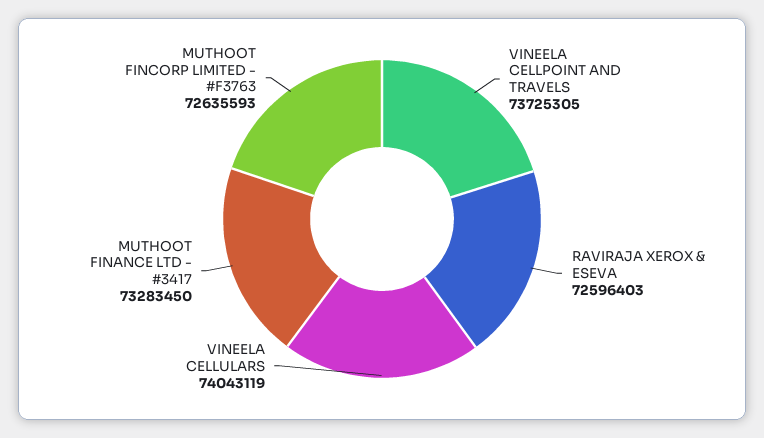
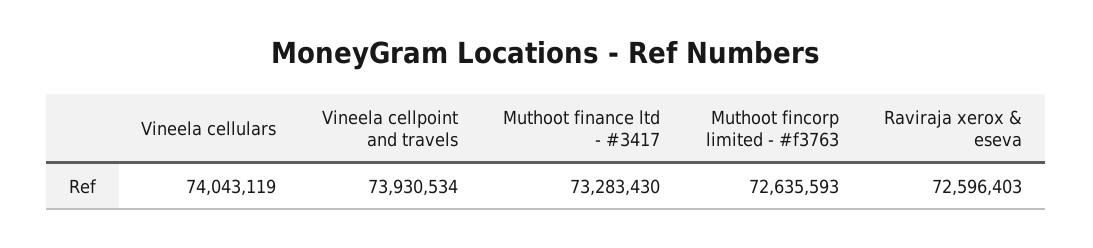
  {
-   "VINEELA CELLPOINT AND TRAVELS": 73725305,
+   "VINEELA CELLPOINT AND TRAVELS": 73930534,
    "RAVIRAJA XEROX & ESEVA": 72596403,
    "VINEELA CELLULARS": 74043119,
-   "MUTHOOT FINANCE LTD - #3417": 73283450,
+   "MUTHOOT FINANCE LTD - #3417": 73283430,
    "MUTHOOT FINCORP LIMITED - #F3763": 72635593
  }

